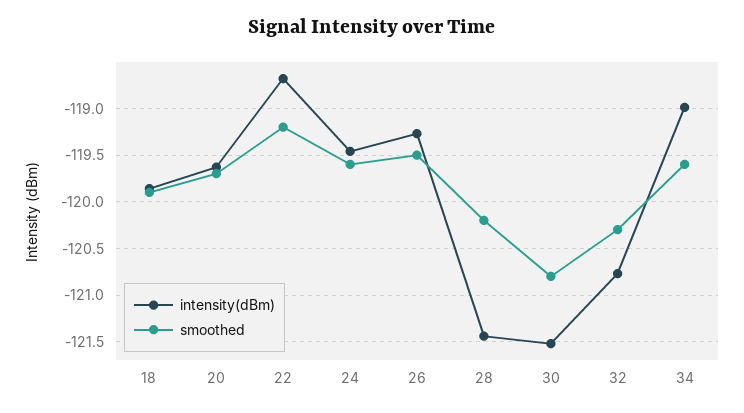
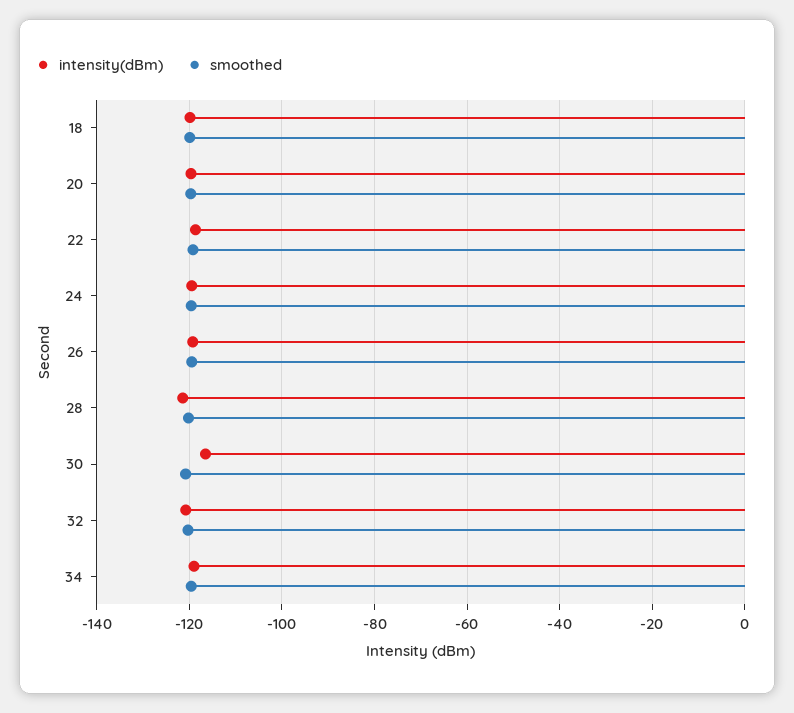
  {
    "intensity(dBm)": {
      "18": -119.9,
      "20": -119.6,
      "22": -118.7,
      "24": -119.5,
      "26": -119.3,
      "28": -121.4,
-     "30": -121.5,
+     "30": -116,
      "32": -120.8,
      "34": -119
    },
    "smoothed": {
      "18": -119.9,
      "20": -119.7,
      "22": -119.2,
      "24": -119.6,
      "26": -119.5,
      "28": -120.2,
      "30": -120.8,
      "32": -120.3,
      "34": -119.6
    }
  }

